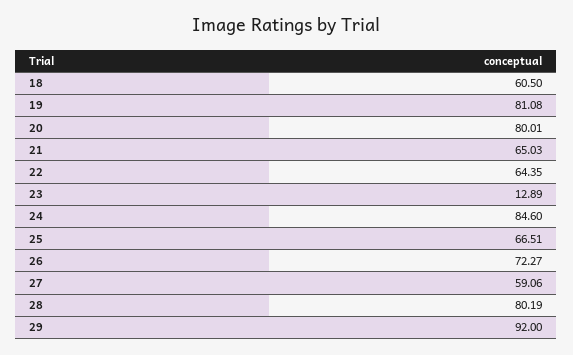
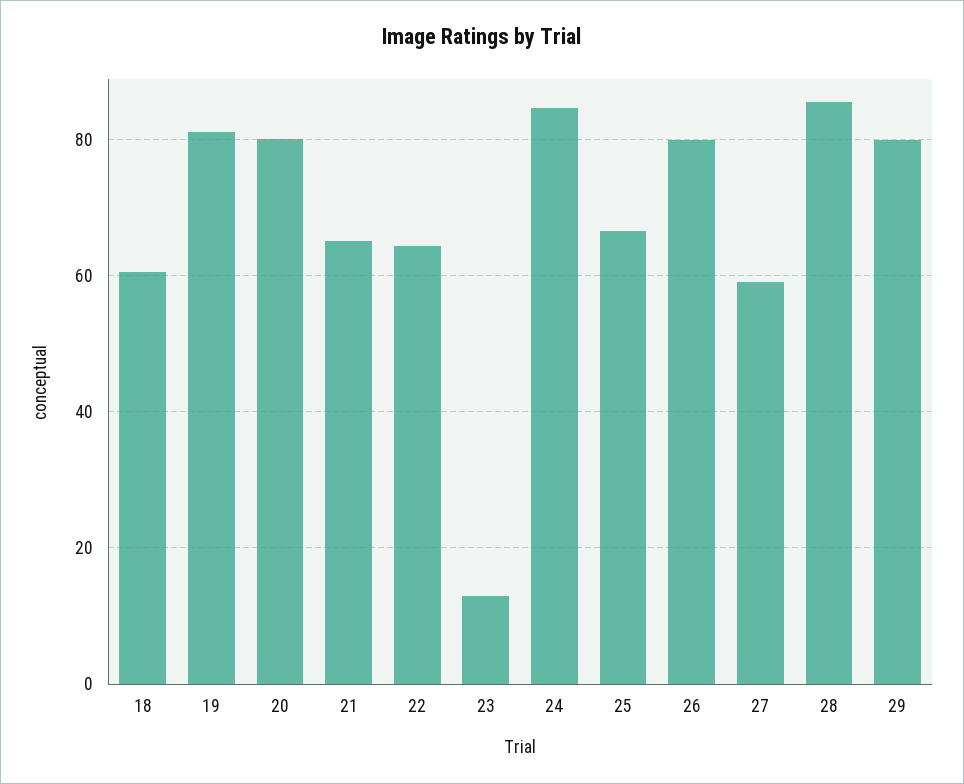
  {
    "18": 60.5,
    "19": 81.08,
    "20": 80.01,
    "21": 65.03,
    "22": 64.35,
    "23": 12.89,
    "24": 84.6,
    "25": 66.51,
-   "26": 72.27,
+   "26": 80,
    "27": 59.06,
-   "28": 80.19,
+   "28": 86,
-   "29": 92
+   "29": 80
  }

